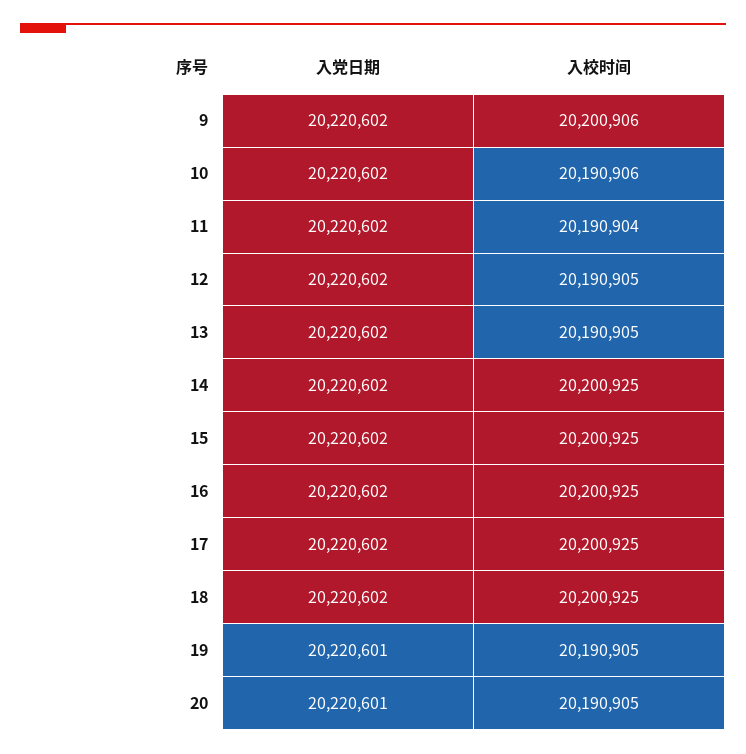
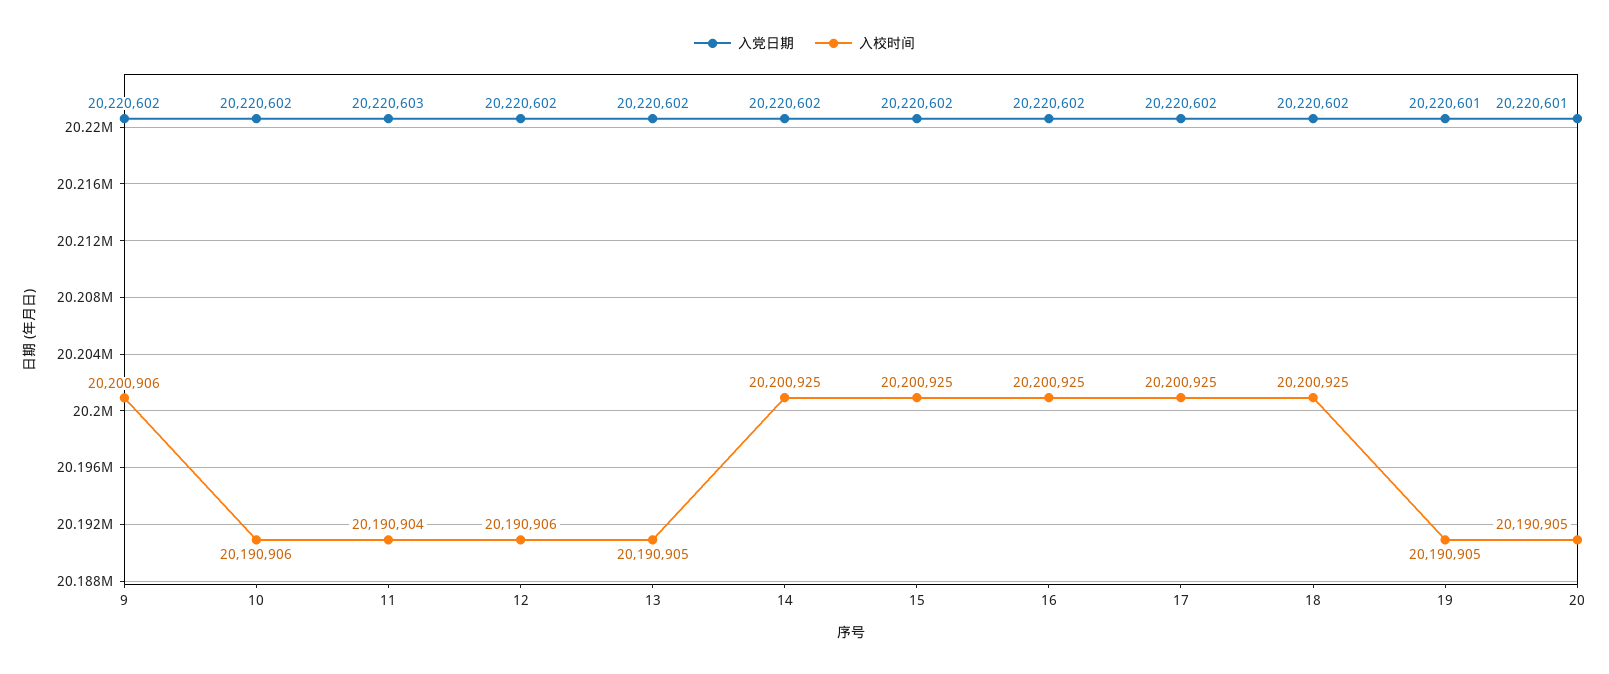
  {
    "入党日期": {
      "9": 20220602,
      "10": 20220602,
-     "11": 20220602,
+     "11": 20220603,
      "12": 20220602,
      "13": 20220602,
      "14": 20220602,
      "15": 20220602,
      "16": 20220602,
      "17": 20220602,
      "18": 20220602,
      "19": 20220601,
      "20": 20220601
    },
    "入校时间": {
      "9": 20200906,
      "10": 20190906,
      "11": 20190904,
-     "12": 20190905,
+     "12": 20190906,
      "13": 20190905,
      "14": 20200925,
      "15": 20200925,
      "16": 20200925,
      "17": 20200925,
      "18": 20200925,
      "19": 20190905,
      "20": 20190905
    }
  }

